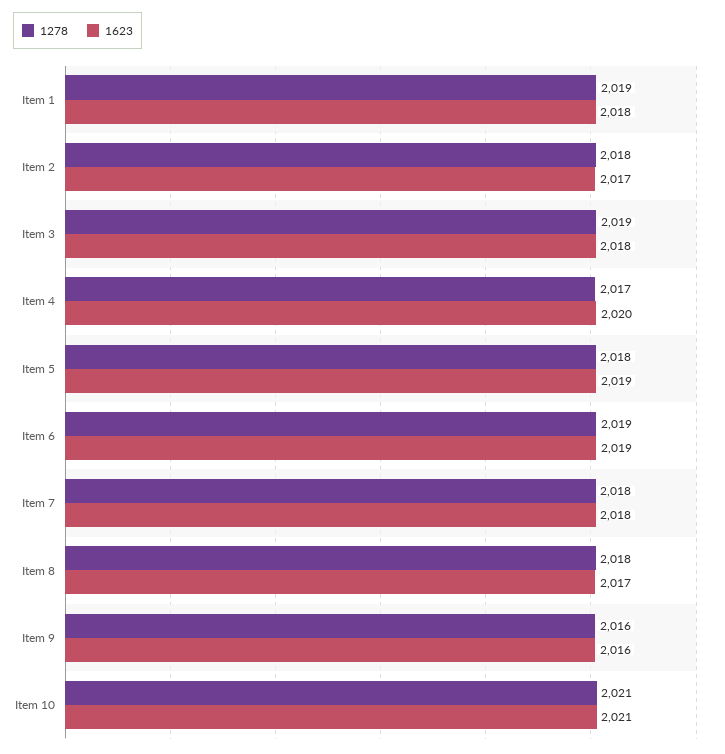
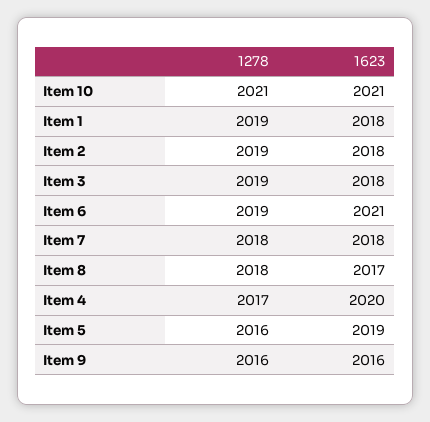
  {
    "1278": {
      "Item 1": 2019,
-     "Item 2": 2018,
+     "Item 2": 2019,
      "Item 3": 2019,
      "Item 4": 2017,
-     "Item 5": 2018,
+     "Item 5": 2016,
      "Item 6": 2019,
      "Item 7": 2018,
      "Item 8": 2018,
      "Item 9": 2016,
      "Item 10": 2021
    },
    "1623": {
      "Item 1": 2018,
-     "Item 2": 2017,
+     "Item 2": 2018,
      "Item 3": 2018,
      "Item 4": 2020,
      "Item 5": 2019,
-     "Item 6": 2019,
+     "Item 6": 2021,
      "Item 7": 2018,
      "Item 8": 2017,
      "Item 9": 2016,
      "Item 10": 2021
    }
  }

